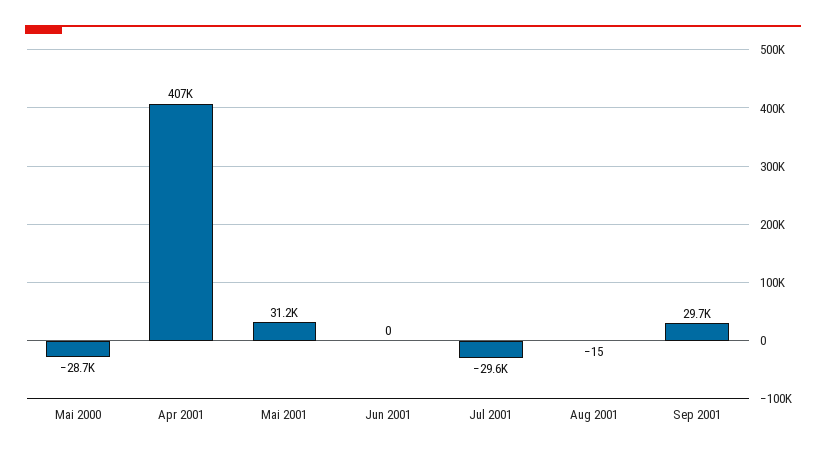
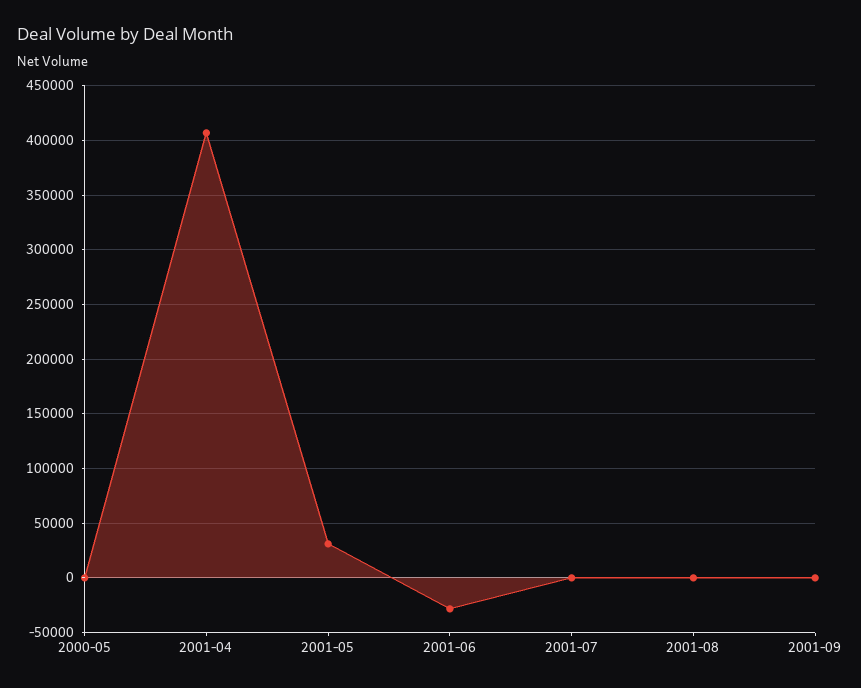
  {
-   "Mai 2000": -28700,
+   "Mai 2000": 0,
    "Apr 2001": 407000,
    "Mai 2001": 31200,
-   "Jun 2001": 0,
+   "Jun 2001": -30000,
-   "Jul 2001": -29600,
+   "Jul 2001": 0,
    "Aug 2001": -15,
-   "Sep 2001": 29700
+   "Sep 2001": 0
  }

